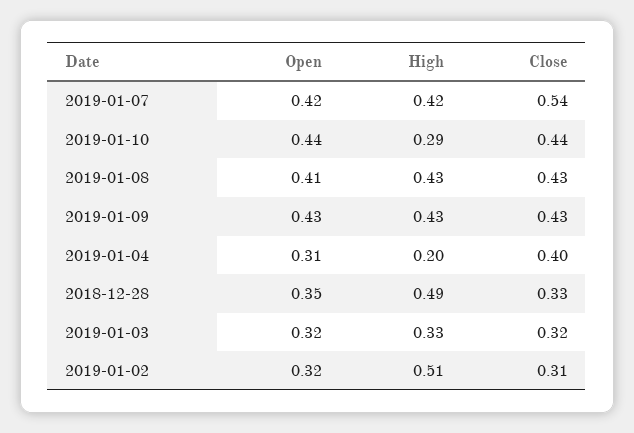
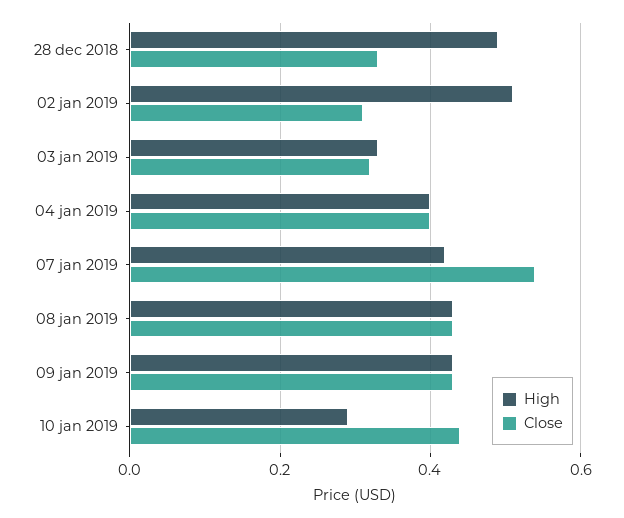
  {
-   "Open": {
-     "2019-01-07": 0.42,
-     "2019-01-10": 0.44,
-     "2019-01-08": 0.41,
-     "2019-01-09": 0.43,
-     "2019-01-04": 0.31,
-     "2018-12-28": 0.35,
-     "2019-01-03": 0.32,
-     "2019-01-02": 0.32
-   },
    "High": {
      "2019-01-07": 0.42,
      "2019-01-10": 0.29,
      "2019-01-08": 0.43,
      "2019-01-09": 0.43,
-     "2019-01-04": 0.2,
+     "2019-01-04": 0.4,
      "2018-12-28": 0.49,
      "2019-01-03": 0.33,
      "2019-01-02": 0.51
    },
    "Close": {
      "2019-01-07": 0.54,
      "2019-01-10": 0.44,
      "2019-01-08": 0.43,
      "2019-01-09": 0.43,
      "2019-01-04": 0.4,
      "2018-12-28": 0.33,
      "2019-01-03": 0.32,
      "2019-01-02": 0.31
    }
  }

